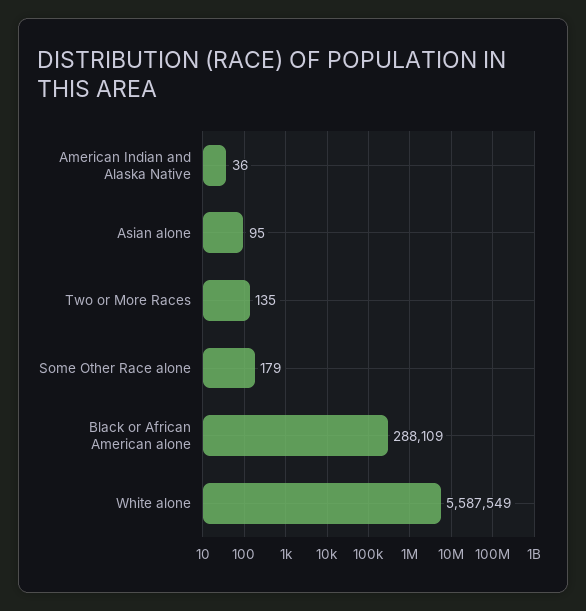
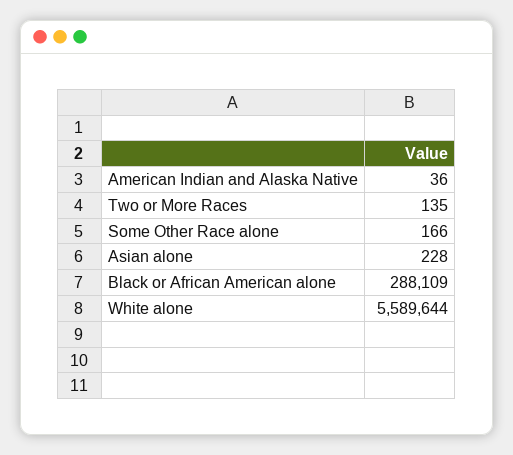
  {
    "American Indian and Alaska Native": 36,
-   "Asian alone": 95,
+   "Asian alone": 228,
    "Two or More Races": 135,
-   "Some Other Race alone": 179,
+   "Some Other Race alone": 166,
    "Black or African American alone": 288109,
-   "White alone": 5587549
+   "White alone": 5589644
  }

